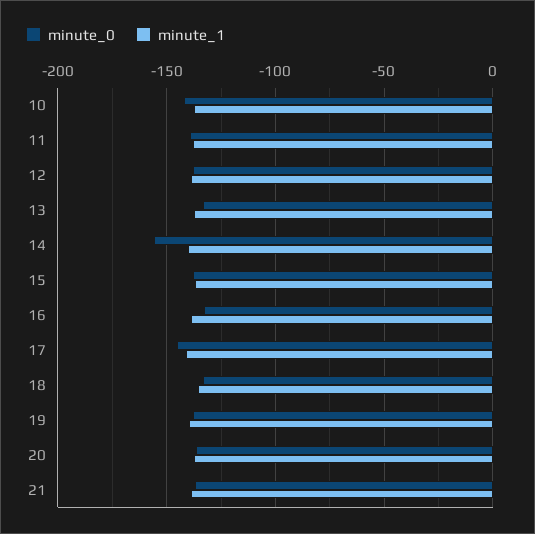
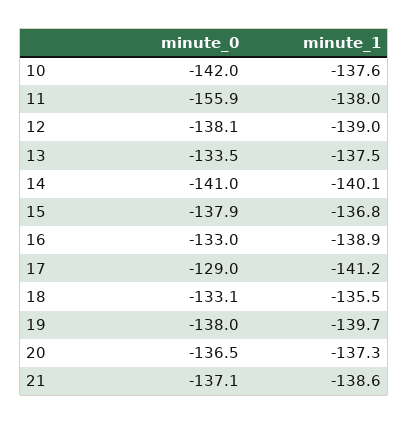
  {
    "minute_0": {
      "10": -142,
-     "11": -140,
+     "11": -155.9,
      "12": -138.1,
      "13": -133.5,
-     "14": -155,
+     "14": -141,
      "15": -137.9,
      "16": -133,
-     "17": -145,
+     "17": -129,
      "18": -133.1,
      "19": -138,
      "20": -136.5,
      "21": -137.1
    },
    "minute_1": {
      "10": -137.6,
      "11": -138,
      "12": -139,
      "13": -137.5,
      "14": -140.1,
      "15": -136.8,
      "16": -138.9,
      "17": -141.2,
      "18": -135.5,
      "19": -139.7,
      "20": -137.3,
      "21": -138.6
    }
  }

